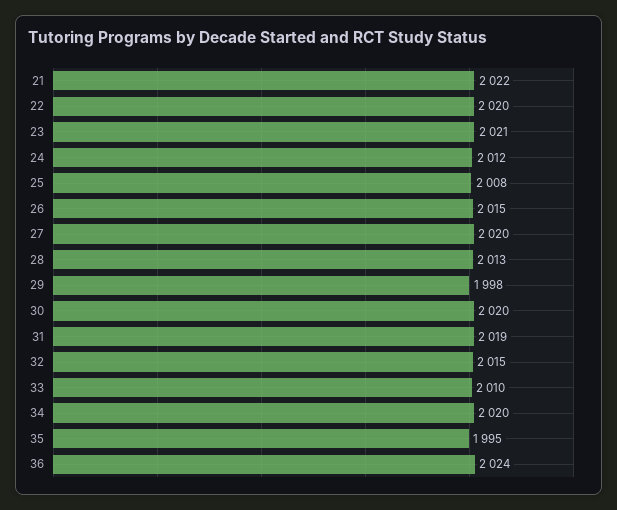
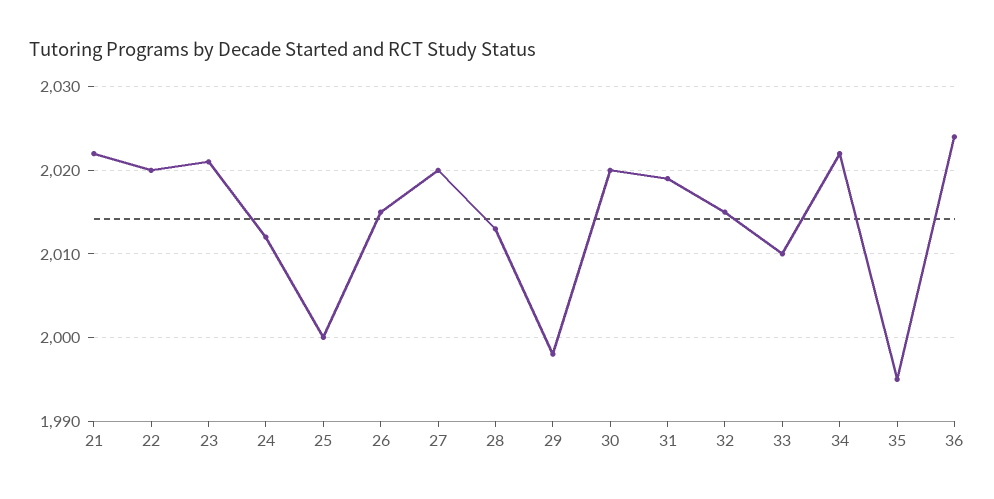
  {
    "21": 2022,
    "22": 2020,
    "23": 2021,
    "24": 2012,
-   "25": 2008,
+   "25": 2000,
    "26": 2015,
    "27": 2020,
    "28": 2013,
    "29": 1998,
    "30": 2020,
    "31": 2019,
    "32": 2015,
    "33": 2010,
-   "34": 2020,
+   "34": 2022,
    "35": 1995,
    "36": 2024
  }

